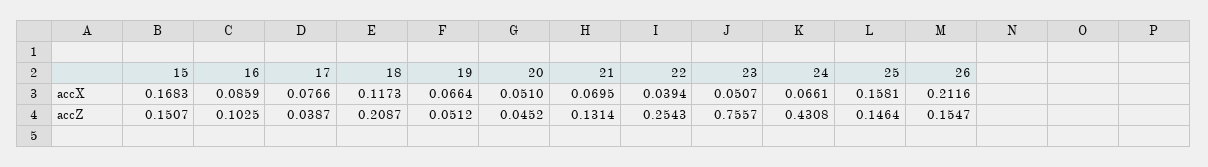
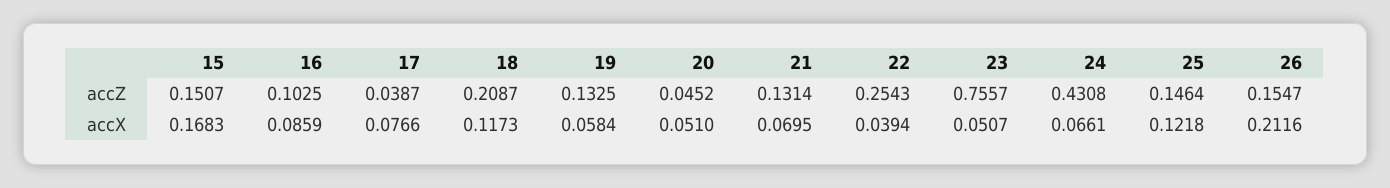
  {
    "15": {
      "accX": 0.1683,
      "accZ": 0.1507
    },
    "16": {
      "accX": 0.0859,
      "accZ": 0.1025
    },
    "17": {
      "accX": 0.0766,
      "accZ": 0.0387
    },
    "18": {
      "accX": 0.1173,
      "accZ": 0.2087
    },
    "19": {
-     "accX": 0.0664,
+     "accX": 0.0584,
-     "accZ": 0.0512
+     "accZ": 0.1325
    },
    "20": {
      "accX": 0.051,
      "accZ": 0.0452
    },
    "21": {
      "accX": 0.0695,
      "accZ": 0.1314
    },
    "22": {
      "accX": 0.0394,
      "accZ": 0.2543
    },
    "23": {
      "accX": 0.0507,
      "accZ": 0.7557
    },
    "24": {
      "accX": 0.0661,
      "accZ": 0.4308
    },
    "25": {
-     "accX": 0.1581,
+     "accX": 0.1218,
      "accZ": 0.1464
    },
    "26": {
      "accX": 0.2116,
      "accZ": 0.1547
    }
  }

